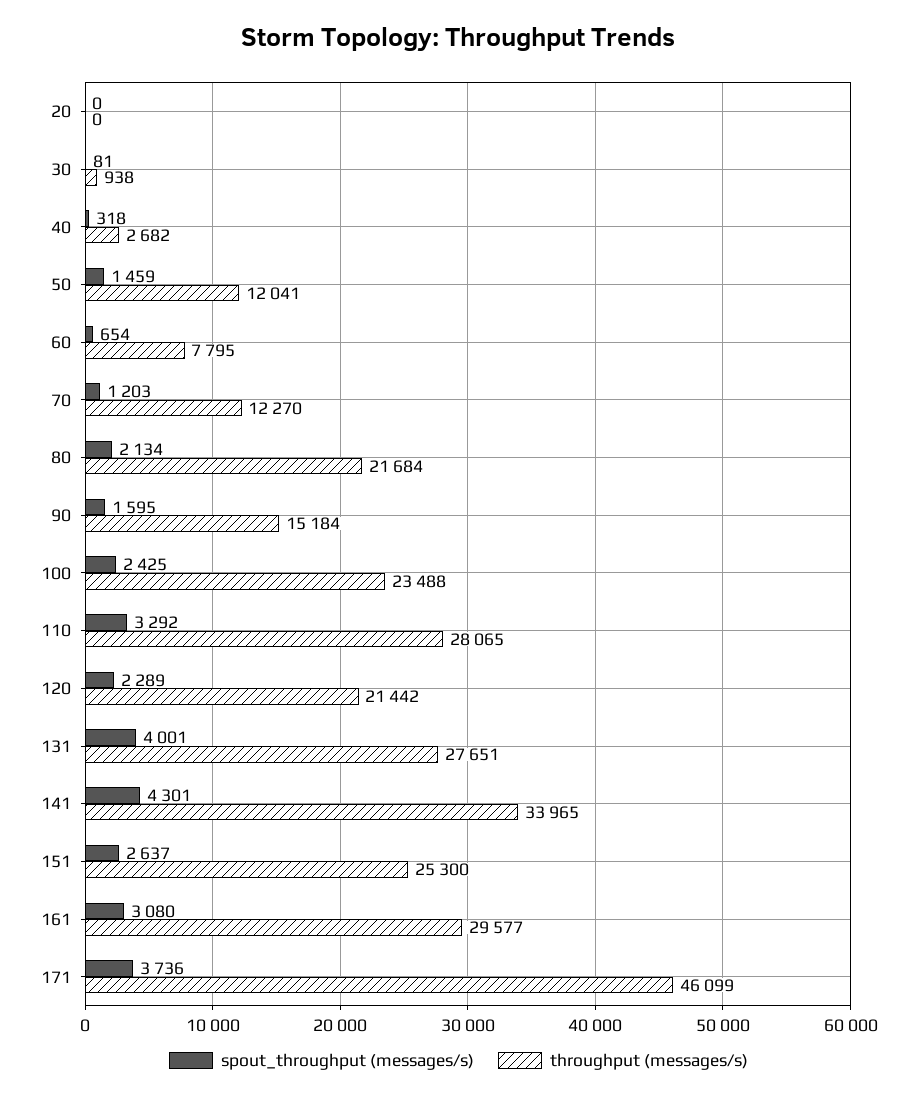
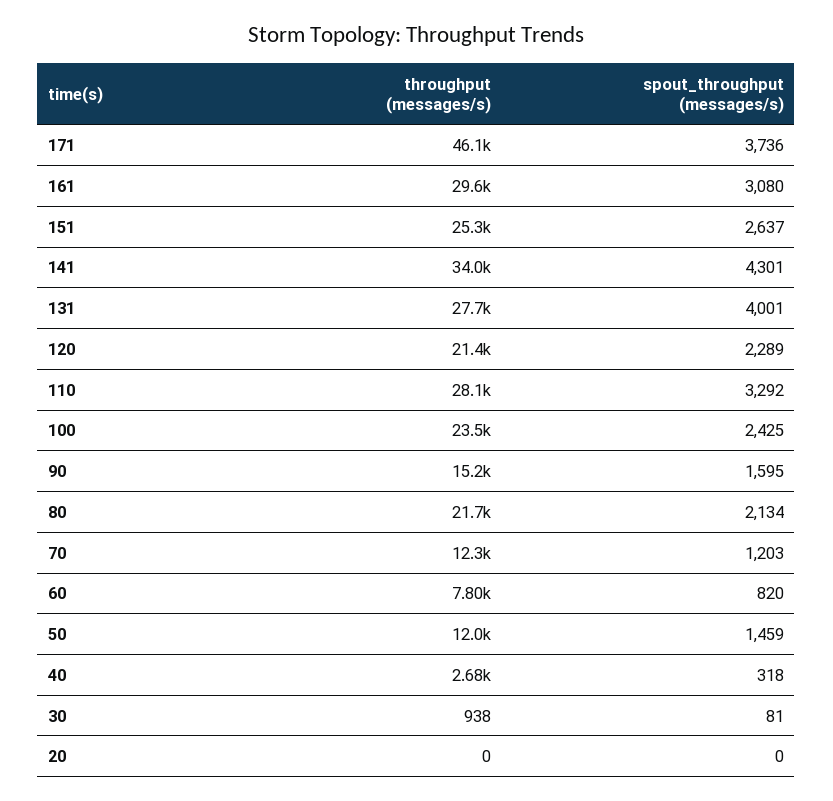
  {
    "spout_throughput (messages/s)": {
      "20": 0,
      "30": 81,
      "40": 318,
      "50": 1459,
-     "60": 654,
+     "60": 820,
      "70": 1203,
      "80": 2134,
      "90": 1595,
      "100": 2425,
      "110": 3292,
      "120": 2289,
      "131": 4001,
      "141": 4301,
      "151": 2637,
      "161": 3080,
      "171": 3736
    },
    "throughput (messages/s)": {
      "20": 0,
      "30": 938,
      "40": 2682,
      "50": 12041,
      "60": 7795,
      "70": 12270,
      "80": 21684,
      "90": 15184,
      "100": 23488,
      "110": 28065,
      "120": 21442,
      "131": 27651,
      "141": 33965,
      "151": 25300,
      "161": 29577,
      "171": 46099
    }
  }

